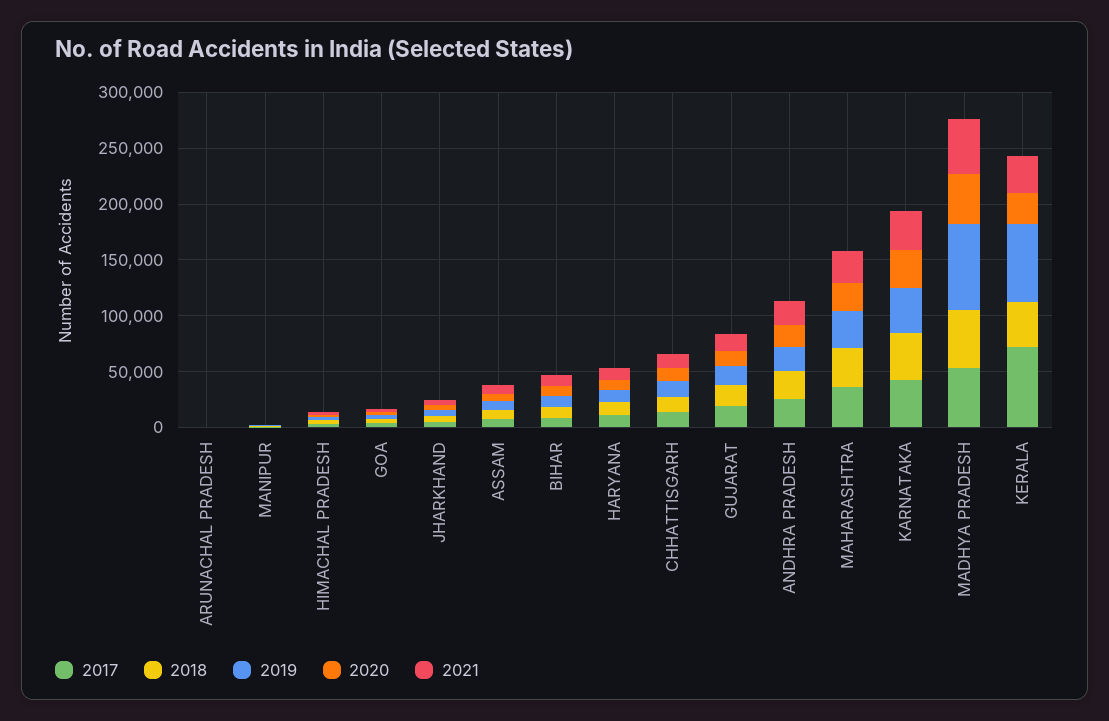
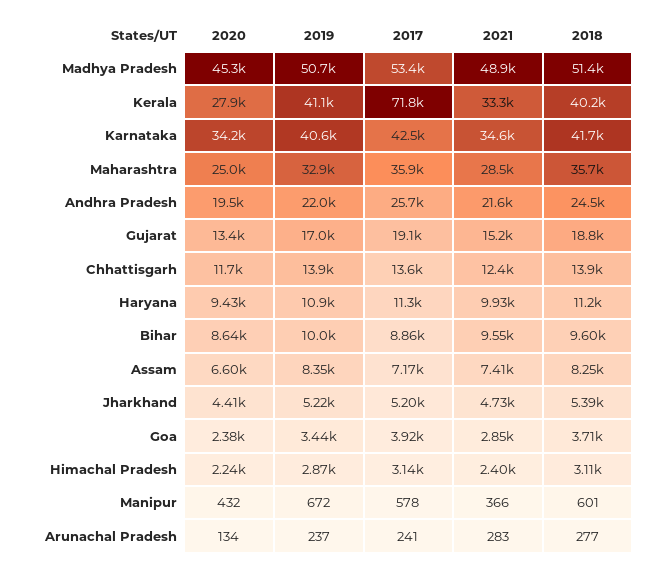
  {
    "2017": {
      "ARUNACHAL PRADESH": 241,
      "MANIPUR": 578,
      "HIMACHAL PRADESH": 3140,
      "GOA": 3920,
      "JHARKHAND": 5200,
      "ASSAM": 7170,
      "BIHAR": 8860,
      "HARYANA": 11300,
      "CHHATTISGARH": 13600,
      "GUJARAT": 19100,
      "ANDHRA PRADESH": 25700,
      "MAHARASHTRA": 35900,
      "KARNATAKA": 42500,
      "MADHYA PRADESH": 53400,
      "KERALA": 71800
    },
    "2018": {
      "ARUNACHAL PRADESH": 277,
      "MANIPUR": 601,
      "HIMACHAL PRADESH": 3110,
      "GOA": 3710,
      "JHARKHAND": 5390,
      "ASSAM": 8250,
      "BIHAR": 9600,
      "HARYANA": 11200,
      "CHHATTISGARH": 13900,
      "GUJARAT": 18800,
      "ANDHRA PRADESH": 24500,
      "MAHARASHTRA": 35700,
      "KARNATAKA": 41700,
      "MADHYA PRADESH": 51400,
      "KERALA": 40200
    },
    "2019": {
      "ARUNACHAL PRADESH": 237,
      "MANIPUR": 672,
      "HIMACHAL PRADESH": 2870,
      "GOA": 3440,
      "JHARKHAND": 5220,
      "ASSAM": 8350,
      "BIHAR": 10000,
      "HARYANA": 10900,
      "CHHATTISGARH": 13900,
      "GUJARAT": 17000,
      "ANDHRA PRADESH": 22000,
      "MAHARASHTRA": 32900,
      "KARNATAKA": 40600,
-     "MADHYA PRADESH": 80000,
+     "MADHYA PRADESH": 50700,
-     "KERALA": 70000
+     "KERALA": 41100
    },
    "2020": {
      "ARUNACHAL PRADESH": 134,
      "MANIPUR": 432,
      "HIMACHAL PRADESH": 2240,
      "GOA": 2380,
      "JHARKHAND": 4410,
      "ASSAM": 6600,
      "BIHAR": 8640,
      "HARYANA": 9430,
      "CHHATTISGARH": 11700,
      "GUJARAT": 13400,
      "ANDHRA PRADESH": 19500,
      "MAHARASHTRA": 25000,
      "KARNATAKA": 34200,
      "MADHYA PRADESH": 45300,
      "KERALA": 27900
    },
    "2021": {
      "ARUNACHAL PRADESH": 283,
      "MANIPUR": 366,
      "HIMACHAL PRADESH": 2400,
      "GOA": 2850,
      "JHARKHAND": 4730,
      "ASSAM": 7410,
      "BIHAR": 9550,
      "HARYANA": 9930,
      "CHHATTISGARH": 12400,
      "GUJARAT": 15200,
      "ANDHRA PRADESH": 21600,
      "MAHARASHTRA": 28500,
      "KARNATAKA": 34600,
      "MADHYA PRADESH": 48900,
      "KERALA": 33300
    }
  }

